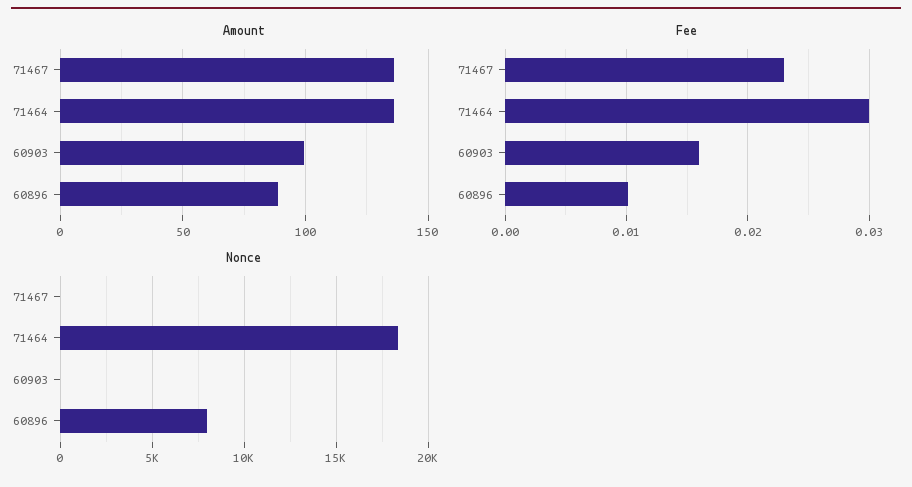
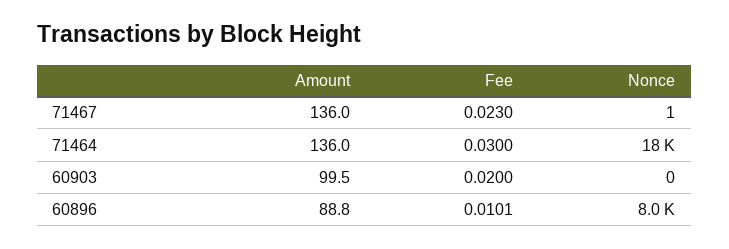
  {
    "Amount": {
      "71467": 136,
      "71464": 136,
      "60903": 99.5,
      "60896": 88.8
    },
    "Fee": {
      "71467": 0.023,
      "71464": 0.03,
-     "60903": 0.016,
+     "60903": 0.02,
      "60896": 0.0101
    },
    "Nonce": {
      "71467": 1,
      "71464": 18000,
      "60903": 0,
      "60896": 8000
    }
  }

